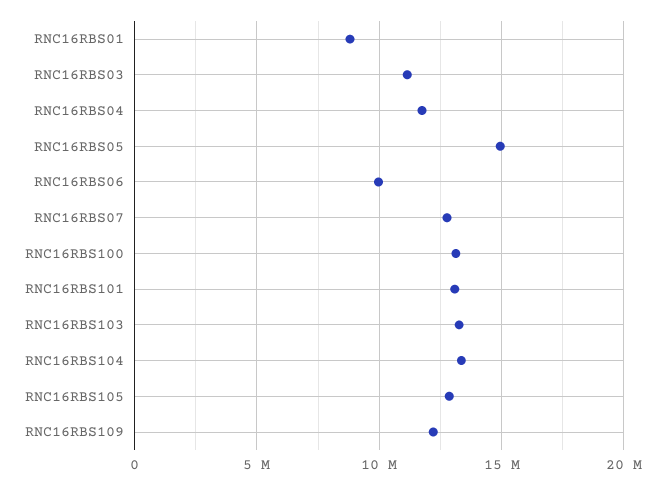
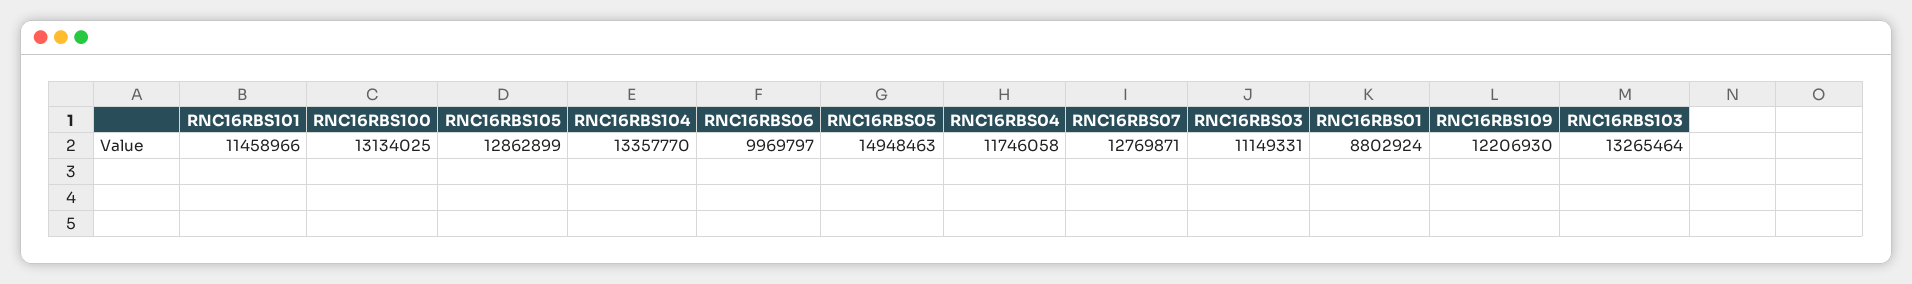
  {
    "RNC16RBS01": 8802924,
    "RNC16RBS03": 11149331,
    "RNC16RBS04": 11746058,
    "RNC16RBS05": 14948463,
    "RNC16RBS06": 9969797,
    "RNC16RBS07": 12769871,
    "RNC16RBS100": 13134025,
-   "RNC16RBS101": 13000000,
+   "RNC16RBS101": 11458966,
    "RNC16RBS103": 13265464,
    "RNC16RBS104": 13357770,
    "RNC16RBS105": 12862899,
    "RNC16RBS109": 12206930
  }

